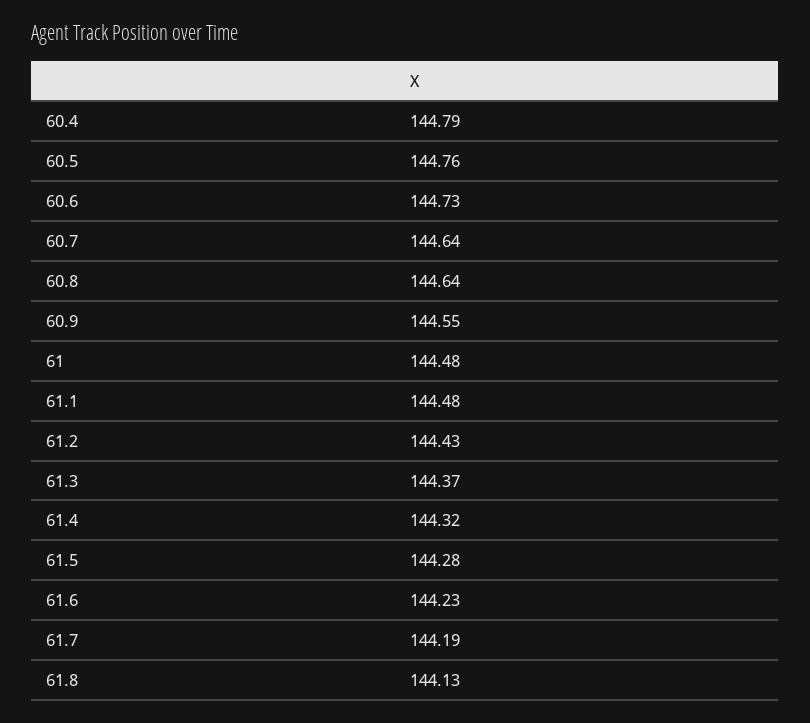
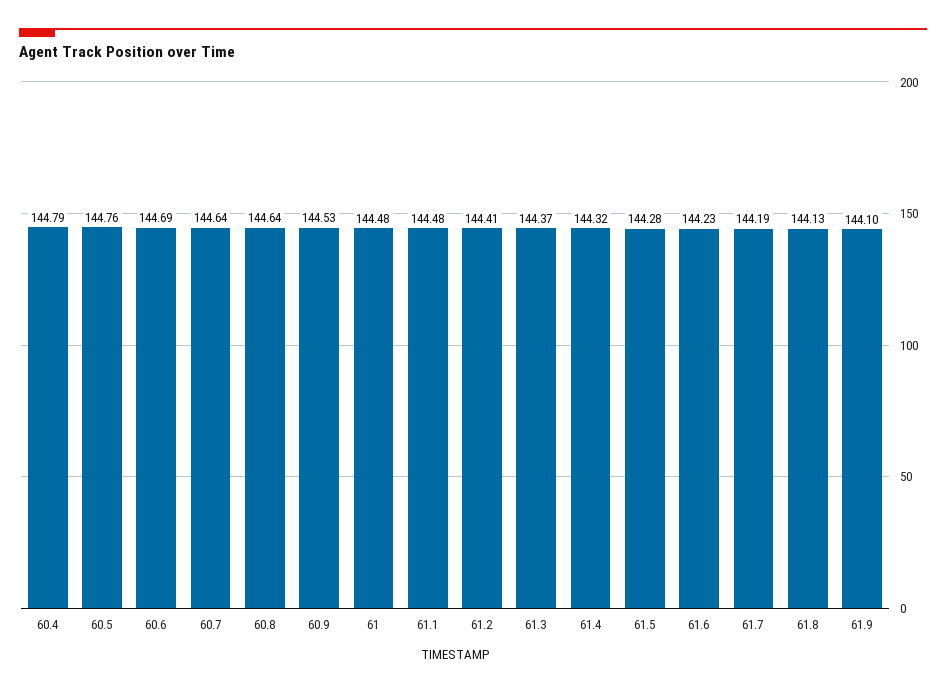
  {
    "60.4": 144.79,
    "60.5": 144.76,
-   "60.6": 144.73,
+   "60.6": 144.69,
    "60.7": 144.64,
    "60.8": 144.64,
-   "60.9": 144.55,
+   "60.9": 144.53,
    "61": 144.48,
    "61.1": 144.48,
-   "61.2": 144.43,
+   "61.2": 144.41,
    "61.3": 144.37,
    "61.4": 144.32,
    "61.5": 144.28,
    "61.6": 144.23,
    "61.7": 144.19,
-   "61.8": 144.13
+   "61.8": 144.13,
+   "61.9": 144.1
  }

